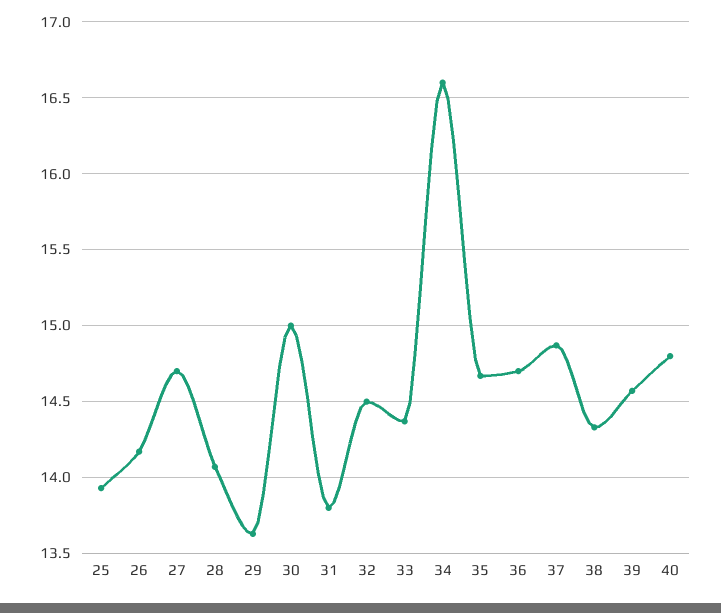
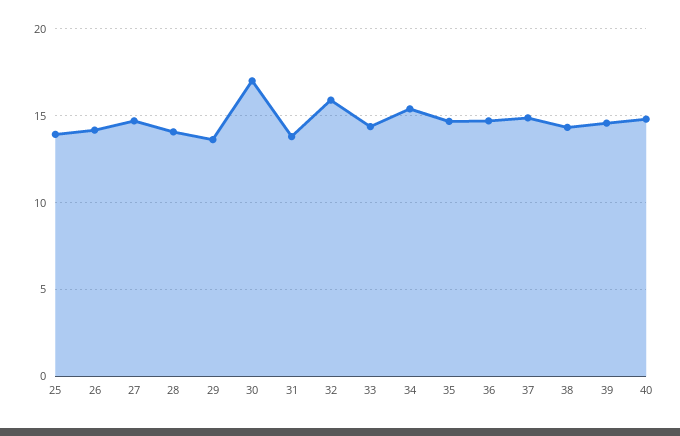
  {
    "25": 13.95,
    "26": 14.15,
    "27": 14.7,
    "28": 14.05,
    "29": 13.65,
-   "30": 15,
+   "30": 17,
    "31": 13.8,
-   "32": 14.5,
+   "32": 16,
    "33": 14.35,
-   "34": 16.6,
+   "34": 15.5,
    "35": 14.65,
    "36": 14.7,
    "37": 14.85,
    "38": 14.35,
    "39": 14.55,
    "40": 14.8
  }

